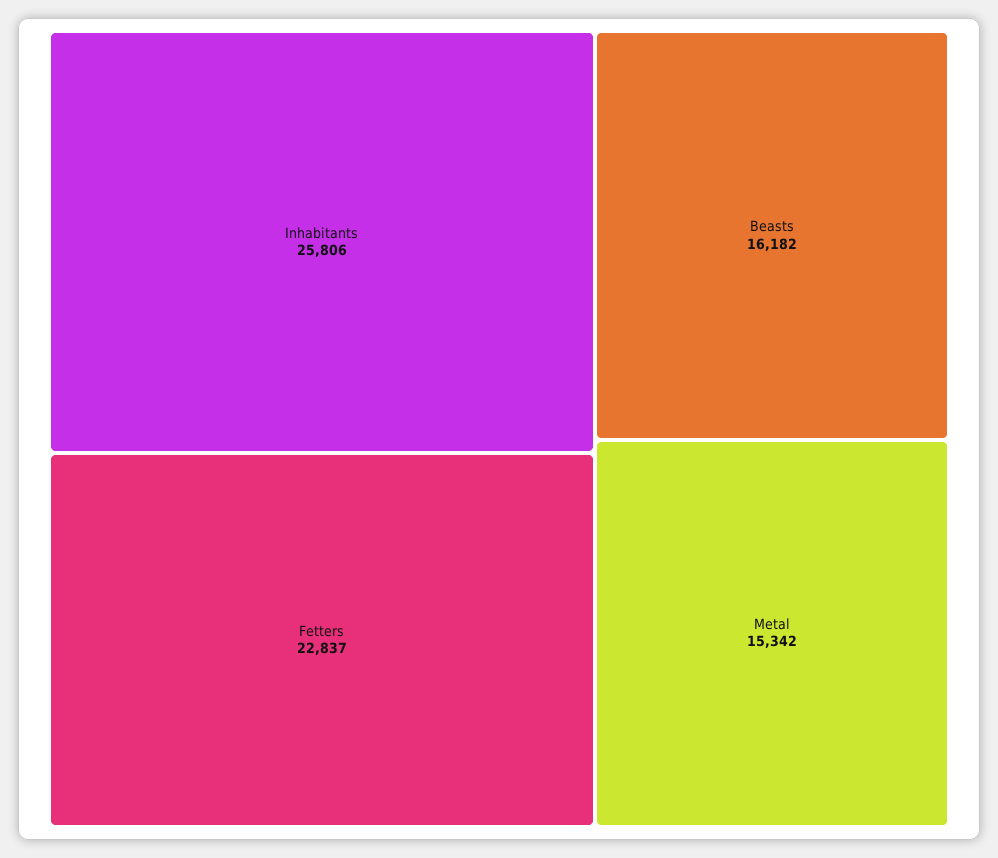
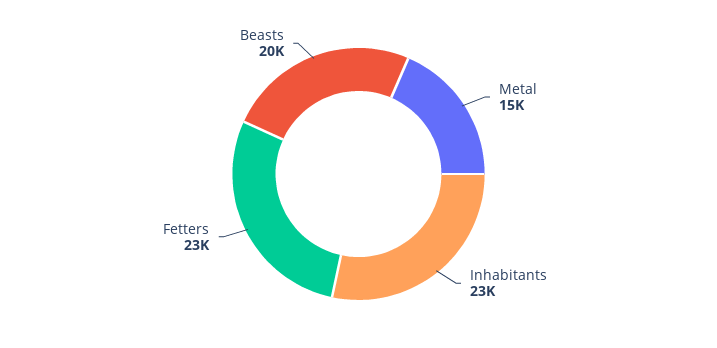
  {
-   "Inhabitants": 25806,
+   "Inhabitants": 23000,
    "Fetters": 22837,
-   "Beasts": 16182,
+   "Beasts": 20000,
    "Metal": 15342
  }

